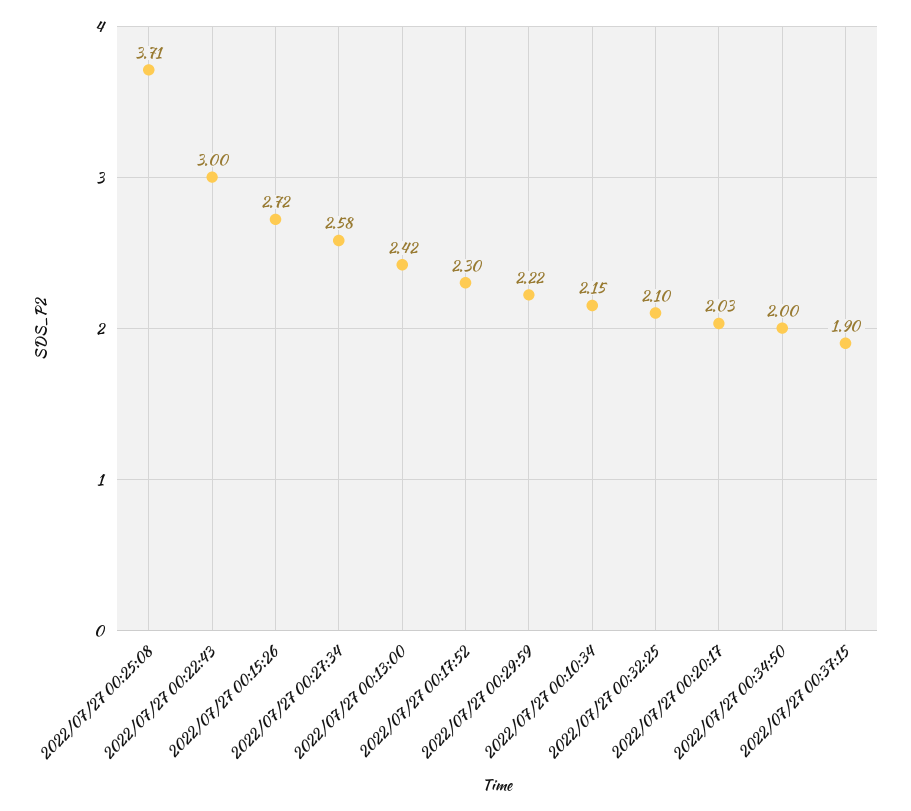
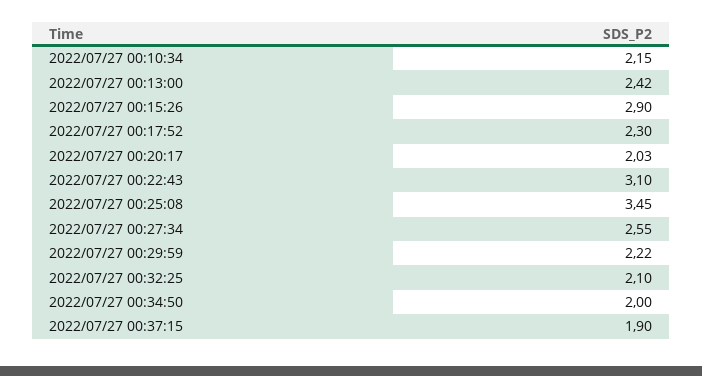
  {
-   "2022/07/27 00:25:08": 3.71,
+   "2022/07/27 00:25:08": 3.45,
-   "2022/07/27 00:22:43": 3,
+   "2022/07/27 00:22:43": 3.1,
-   "2022/07/27 00:15:26": 2.72,
+   "2022/07/27 00:15:26": 2.9,
-   "2022/07/27 00:27:34": 2.58,
+   "2022/07/27 00:27:34": 2.55,
    "2022/07/27 00:13:00": 2.42,
    "2022/07/27 00:17:52": 2.3,
    "2022/07/27 00:29:59": 2.22,
    "2022/07/27 00:10:34": 2.15,
    "2022/07/27 00:32:25": 2.1,
    "2022/07/27 00:20:17": 2.03,
    "2022/07/27 00:34:50": 2,
    "2022/07/27 00:37:15": 1.9
  }

